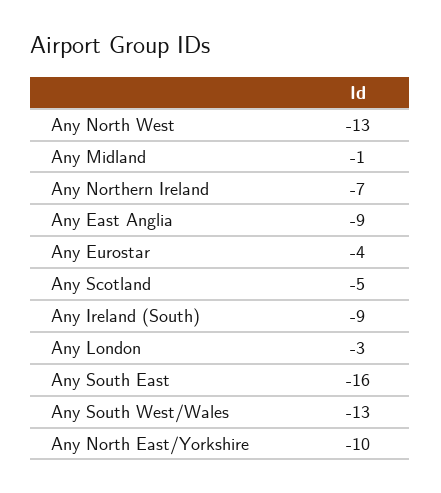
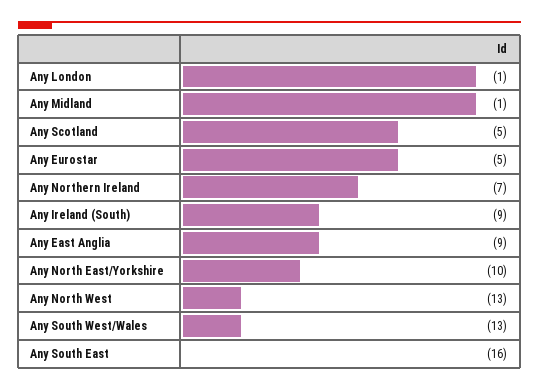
  {
    "Any North West": -13,
    "Any Midland": -1,
    "Any Northern Ireland": -7,
    "Any East Anglia": -9,
-   "Any Eurostar": -4,
+   "Any Eurostar": -5,
    "Any Scotland": -5,
    "Any Ireland (South)": -9,
-   "Any London": -3,
+   "Any London": -1,
    "Any South East": -16,
    "Any South West/Wales": -13,
    "Any North East/Yorkshire": -10
  }

